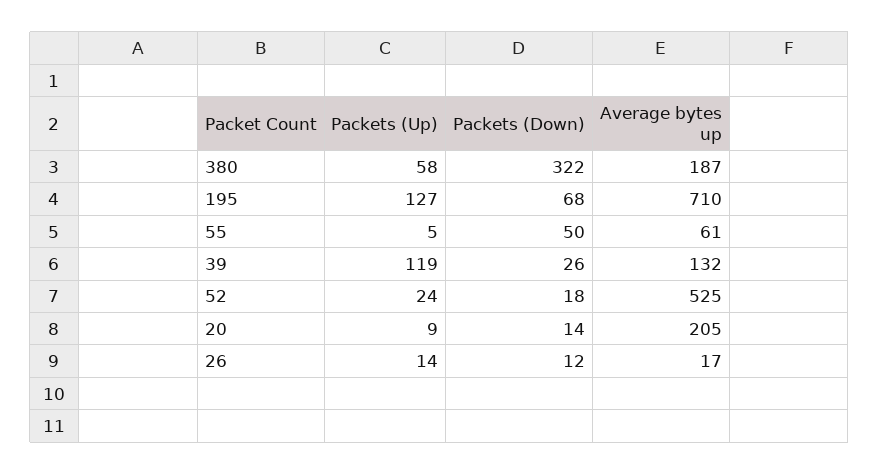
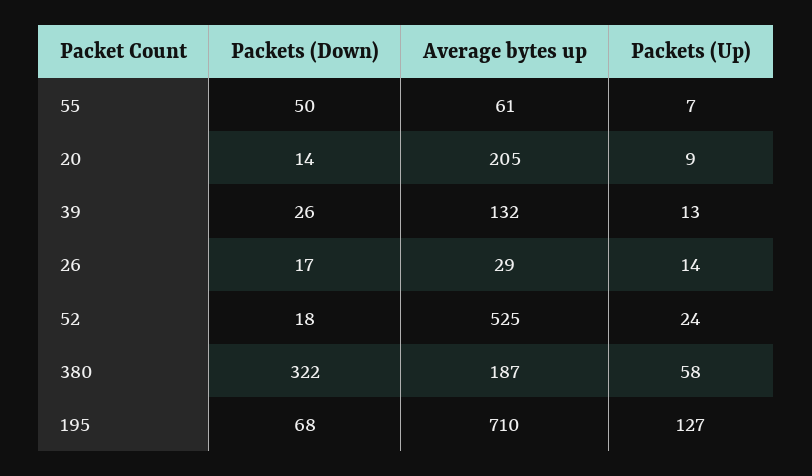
  {
    "Packets (Up)": {
      "380": 58,
      "195": 127,
-     "55": 5,
+     "55": 7,
-     "39": 119,
+     "39": 13,
      "52": 24,
      "20": 9,
      "26": 14
    },
    "Packets (Down)": {
      "380": 322,
      "195": 68,
      "55": 50,
      "39": 26,
      "52": 18,
      "20": 14,
-     "26": 12
+     "26": 17
    },
    "Average bytes up": {
      "380": 187,
      "195": 710,
      "55": 61,
      "39": 132,
      "52": 525,
      "20": 205,
-     "26": 17
+     "26": 29
    }
  }

